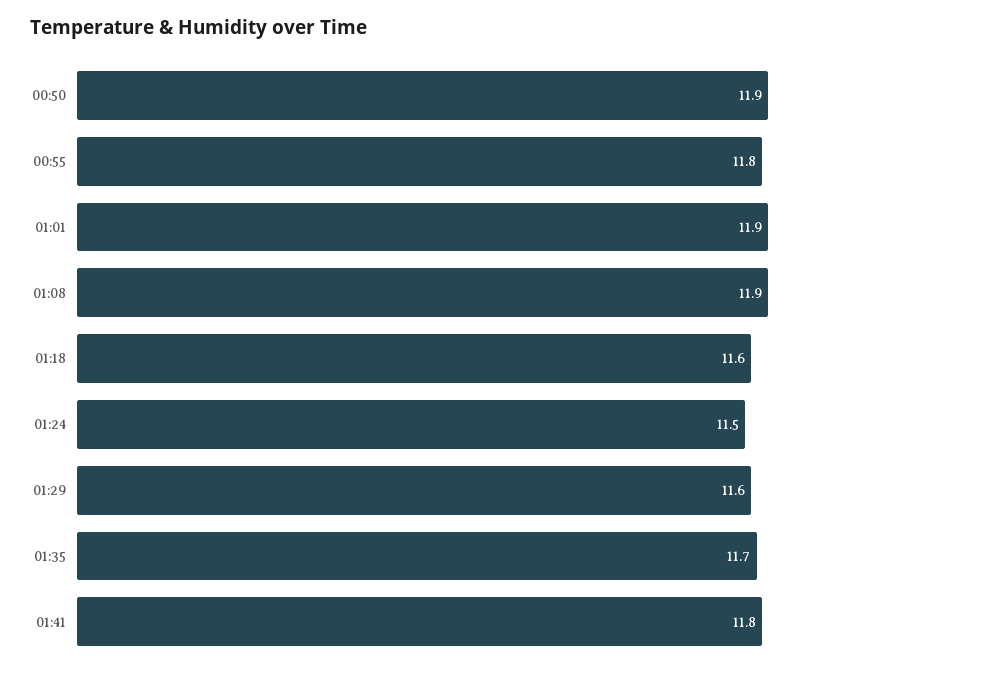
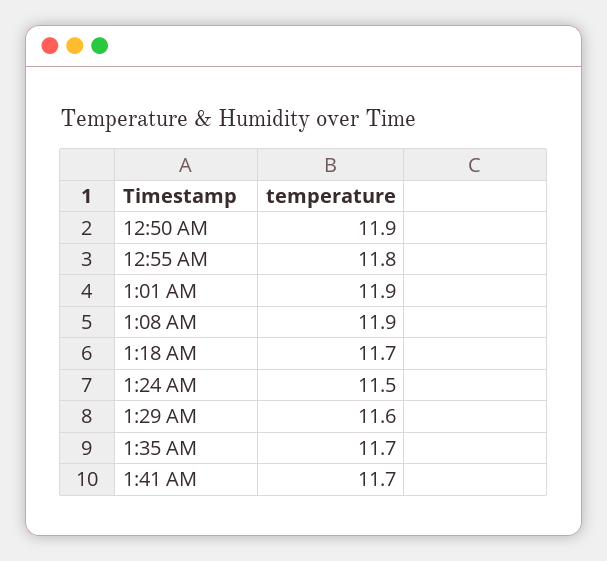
  {
    "00:50": 11.9,
    "00:55": 11.8,
    "01:01": 11.9,
    "01:08": 11.9,
-   "01:18": 11.6,
+   "01:18": 11.7,
    "01:24": 11.5,
    "01:29": 11.6,
    "01:35": 11.7,
-   "01:41": 11.8
+   "01:41": 11.7
  }

